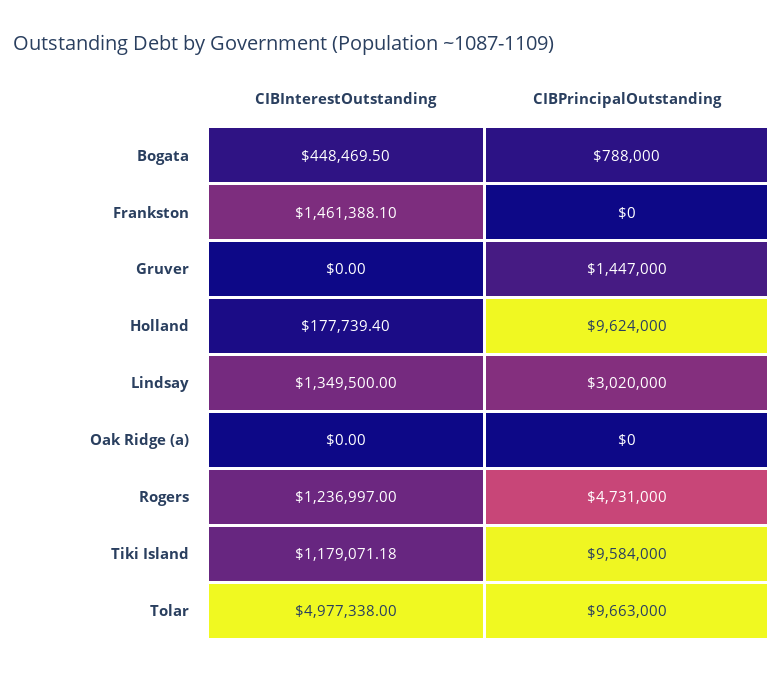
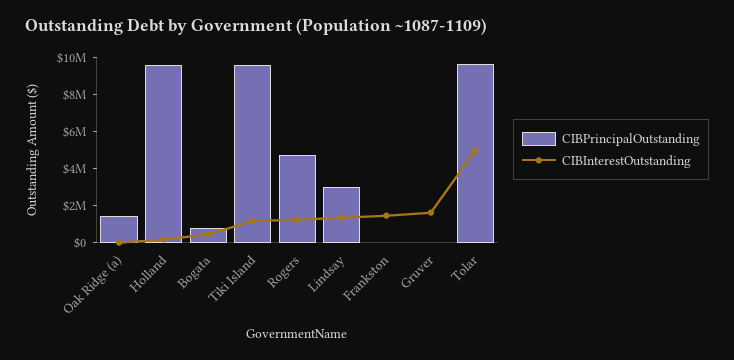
  {
    "CIBInterestOutstanding": {
      "Bogata": 448469.5,
      "Frankston": 1461388.1,
-     "Gruver": 0,
+     "Gruver": 1500000,
      "Holland": 177739.4,
      "Lindsay": 1349500,
      "Oak Ridge (a)": 0,
      "Rogers": 1236997,
      "Tiki Island": 1179071.18,
      "Tolar": 4977338
    },
    "CIBPrincipalOutstanding": {
      "Bogata": 788000,
      "Frankston": 0,
-     "Gruver": 1447000,
+     "Gruver": 0,
      "Holland": 9624000,
      "Lindsay": 3020000,
-     "Oak Ridge (a)": 0,
+     "Oak Ridge (a)": 1500000,
      "Rogers": 4731000,
      "Tiki Island": 9584000,
      "Tolar": 9663000
    }
  }

